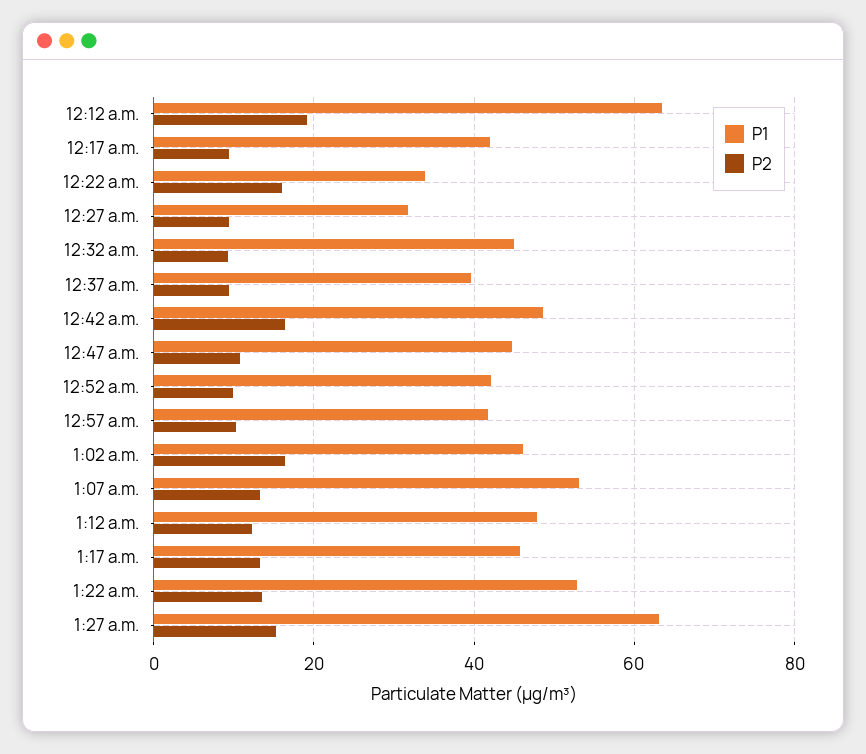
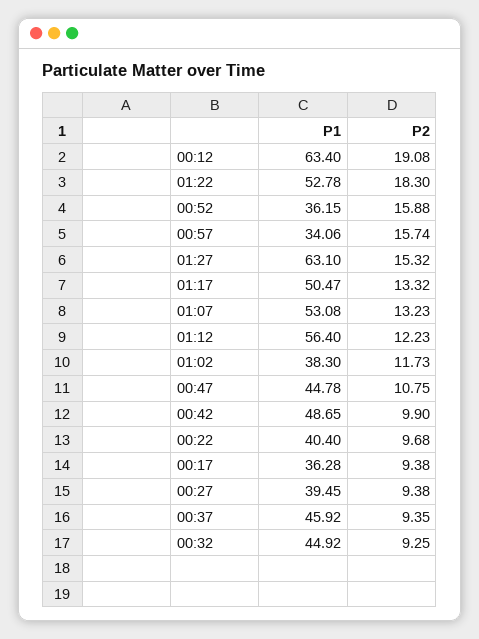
  {
    "P1": {
      "12:12 a.m.": 63.4,
-     "12:17 a.m.": 42,
+     "12:17 a.m.": 36.28,
-     "12:22 a.m.": 34,
+     "12:22 a.m.": 40.4,
-     "12:27 a.m.": 32,
+     "12:27 a.m.": 39.45,
      "12:32 a.m.": 44.92,
-     "12:37 a.m.": 40,
+     "12:37 a.m.": 45.92,
      "12:42 a.m.": 48.65,
      "12:47 a.m.": 44.78,
-     "12:52 a.m.": 42,
+     "12:52 a.m.": 36.15,
-     "12:57 a.m.": 42,
+     "12:57 a.m.": 34.06,
-     "1:02 a.m.": 46,
+     "1:02 a.m.": 38.3,
      "1:07 a.m.": 53.08,
-     "1:12 a.m.": 48,
+     "1:12 a.m.": 56.4,
-     "1:17 a.m.": 46,
+     "1:17 a.m.": 50.47,
      "1:22 a.m.": 52.78,
      "1:27 a.m.": 63.1
    },
    "P2": {
      "12:12 a.m.": 19.08,
      "12:17 a.m.": 9.38,
-     "12:22 a.m.": 16,
+     "12:22 a.m.": 9.68,
      "12:27 a.m.": 9.38,
      "12:32 a.m.": 9.25,
      "12:37 a.m.": 9.35,
-     "12:42 a.m.": 16,
+     "12:42 a.m.": 9.9,
      "12:47 a.m.": 10.75,
-     "12:52 a.m.": 10,
+     "12:52 a.m.": 15.88,
-     "12:57 a.m.": 10,
+     "12:57 a.m.": 15.74,
-     "1:02 a.m.": 16,
+     "1:02 a.m.": 11.73,
      "1:07 a.m.": 13.23,
      "1:12 a.m.": 12.23,
      "1:17 a.m.": 13.32,
-     "1:22 a.m.": 14,
+     "1:22 a.m.": 18.3,
      "1:27 a.m.": 15.32
    }
  }

